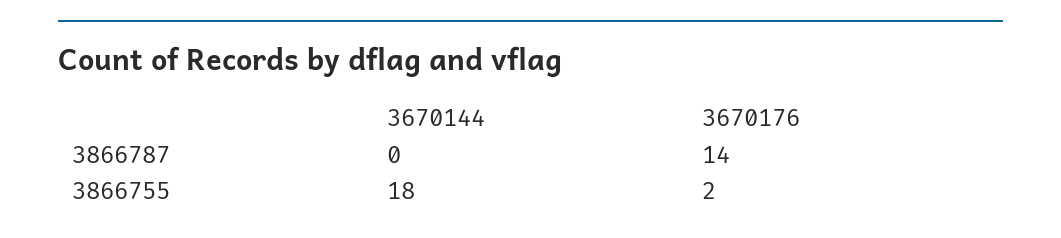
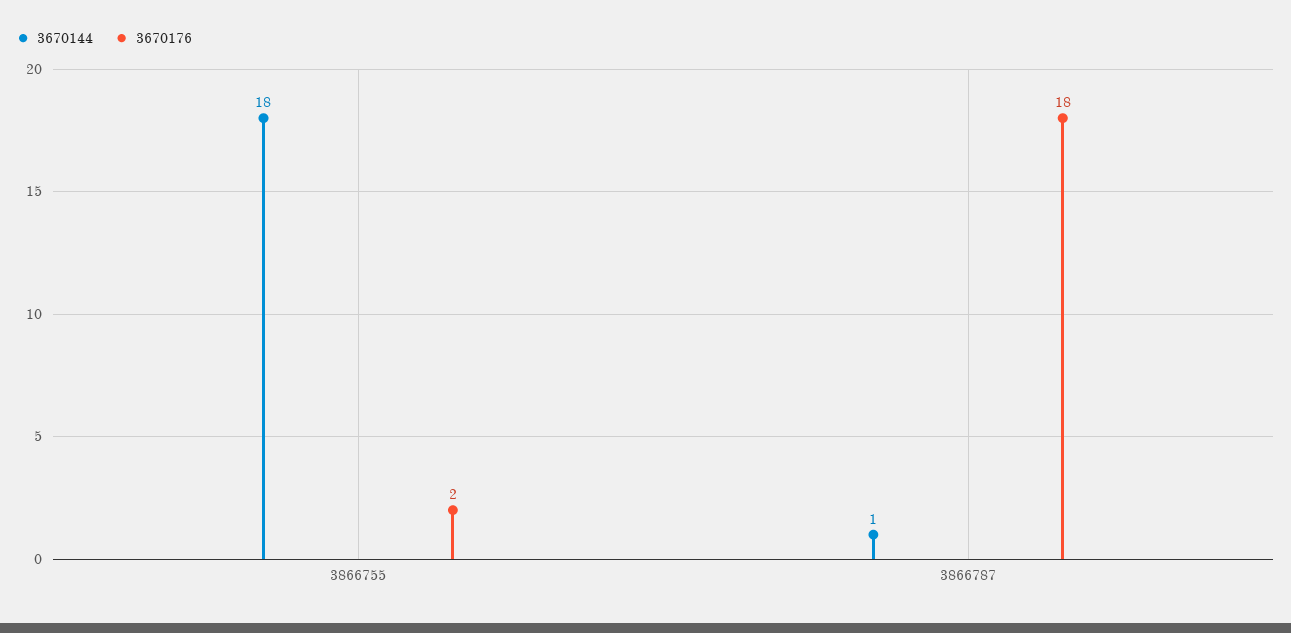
  {
    "3670144": {
-     "3866787": 0,
+     "3866787": 1,
      "3866755": 18
    },
    "3670176": {
-     "3866787": 14,
+     "3866787": 18,
      "3866755": 2
    }
  }

